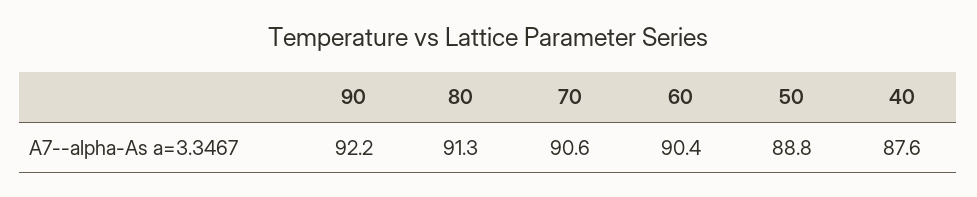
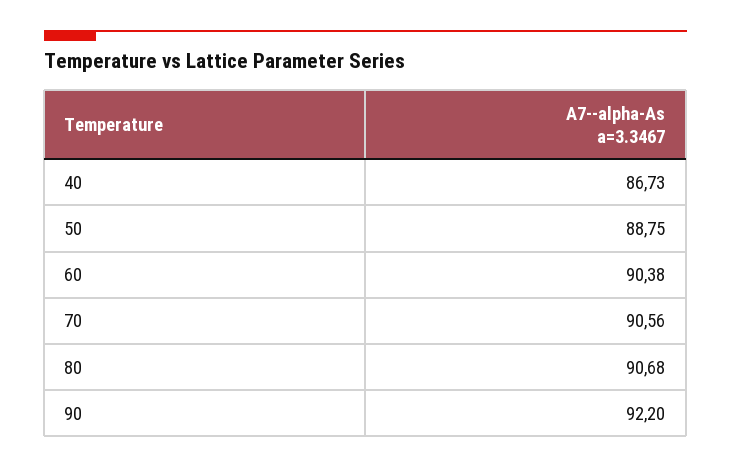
  {
    "90": 92.2,
-   "80": 91.3,
+   "80": 90.68,
    "70": 90.56,
    "60": 90.38,
    "50": 88.75,
-   "40": 87.6
+   "40": 86.73
  }

